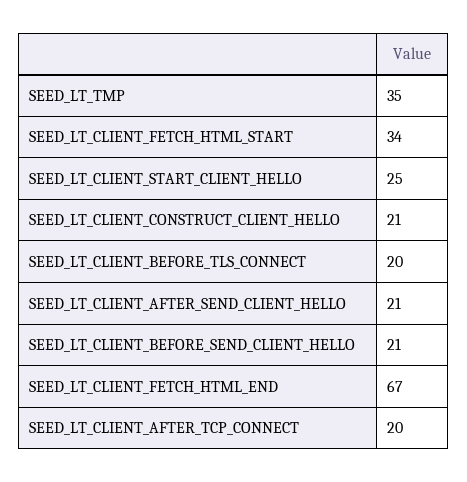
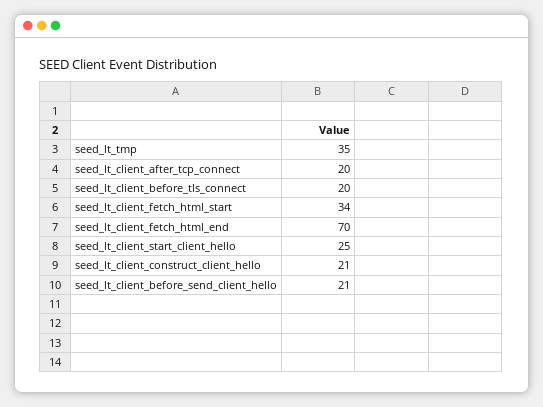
  {
    "SEED_LT_TMP": 35,
    "SEED_LT_CLIENT_FETCH_HTML_START": 34,
    "SEED_LT_CLIENT_START_CLIENT_HELLO": 25,
    "SEED_LT_CLIENT_CONSTRUCT_CLIENT_HELLO": 21,
    "SEED_LT_CLIENT_BEFORE_TLS_CONNECT": 20,
-   "SEED_LT_CLIENT_AFTER_SEND_CLIENT_HELLO": 21,
    "SEED_LT_CLIENT_BEFORE_SEND_CLIENT_HELLO": 21,
-   "SEED_LT_CLIENT_FETCH_HTML_END": 67,
+   "SEED_LT_CLIENT_FETCH_HTML_END": 70,
    "SEED_LT_CLIENT_AFTER_TCP_CONNECT": 20
  }

